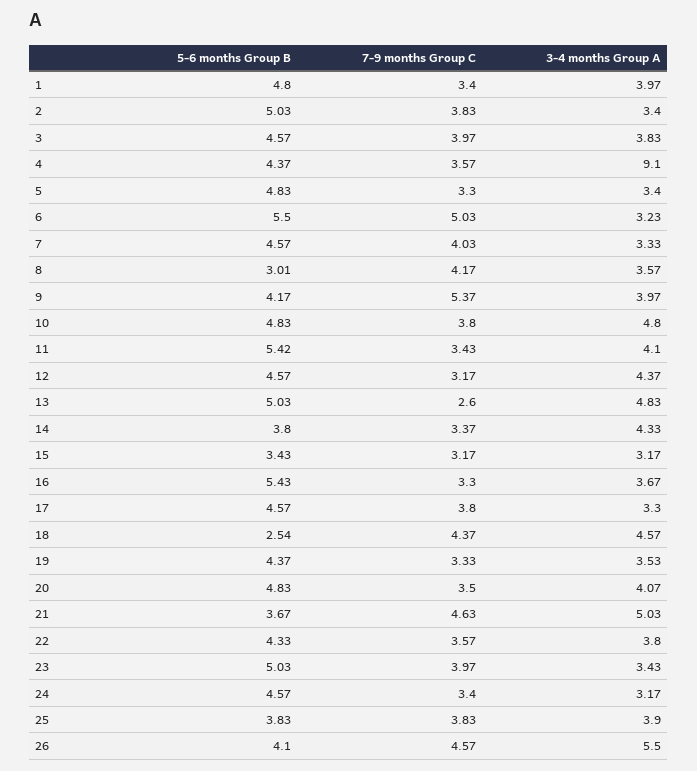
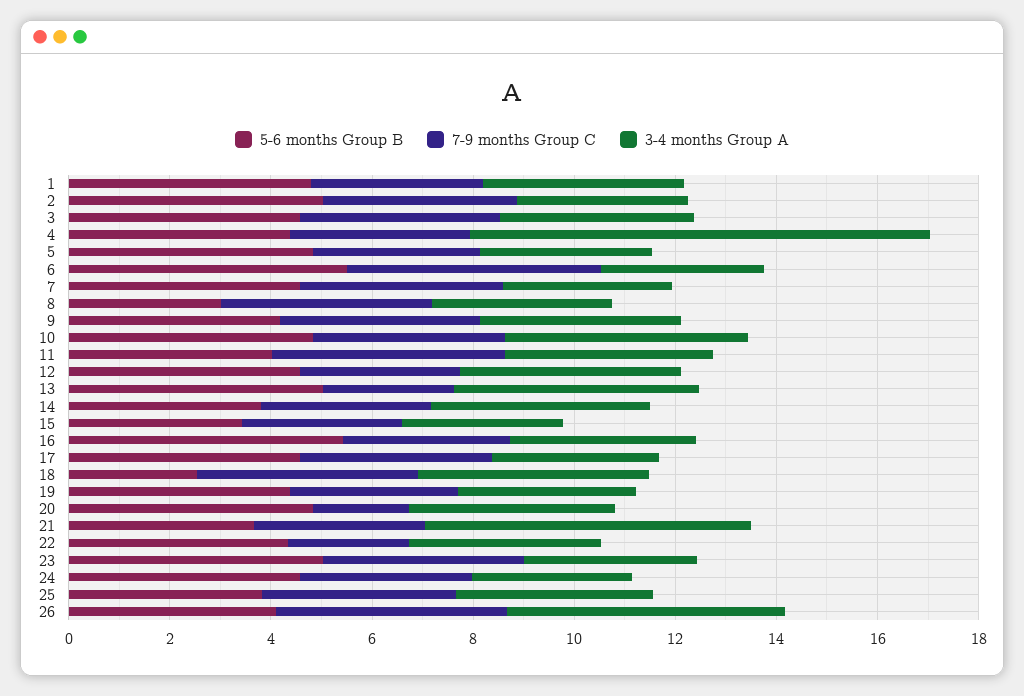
  {
    "5-6 months Group B": {
      "1": 4.8,
      "2": 5.03,
      "3": 4.57,
      "4": 4.37,
      "5": 4.83,
      "6": 5.5,
      "7": 4.57,
      "8": 3.01,
      "9": 4.17,
      "10": 4.83,
-     "11": 5.42,
+     "11": 4,
      "12": 4.57,
      "13": 5.03,
      "14": 3.8,
      "15": 3.43,
      "16": 5.43,
      "17": 4.57,
      "18": 2.54,
      "19": 4.37,
      "20": 4.83,
      "21": 3.67,
      "22": 4.33,
      "23": 5.03,
      "24": 4.57,
      "25": 3.83,
      "26": 4.1
    },
    "7-9 months Group C": {
      "1": 3.4,
      "2": 3.83,
      "3": 3.97,
      "4": 3.57,
      "5": 3.3,
      "6": 5.03,
      "7": 4.03,
      "8": 4.17,
-     "9": 5.37,
+     "9": 4,
      "10": 3.8,
-     "11": 3.43,
+     "11": 4.5,
      "12": 3.17,
      "13": 2.6,
      "14": 3.37,
      "15": 3.17,
      "16": 3.3,
      "17": 3.8,
      "18": 4.37,
      "19": 3.33,
-     "20": 3.5,
+     "20": 2,
-     "21": 4.63,
+     "21": 3.5,
-     "22": 3.57,
+     "22": 2.5,
      "23": 3.97,
      "24": 3.4,
      "25": 3.83,
      "26": 4.57
    },
    "3-4 months Group A": {
      "1": 3.97,
      "2": 3.4,
      "3": 3.83,
      "4": 9.1,
      "5": 3.4,
      "6": 3.23,
      "7": 3.33,
      "8": 3.57,
      "9": 3.97,
      "10": 4.8,
      "11": 4.1,
      "12": 4.37,
      "13": 4.83,
      "14": 4.33,
      "15": 3.17,
      "16": 3.67,
      "17": 3.3,
      "18": 4.57,
      "19": 3.53,
      "20": 4.07,
-     "21": 5.03,
+     "21": 6.5,
      "22": 3.8,
      "23": 3.43,
      "24": 3.17,
      "25": 3.9,
      "26": 5.5
    }
  }

